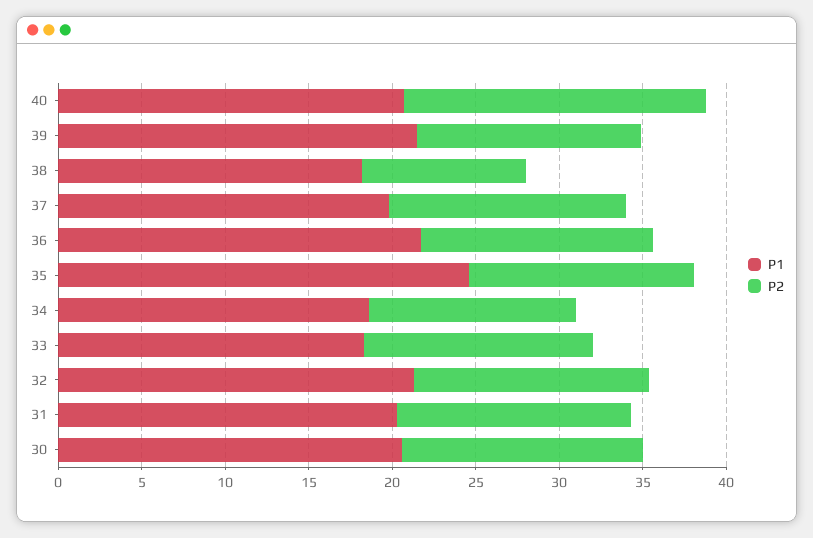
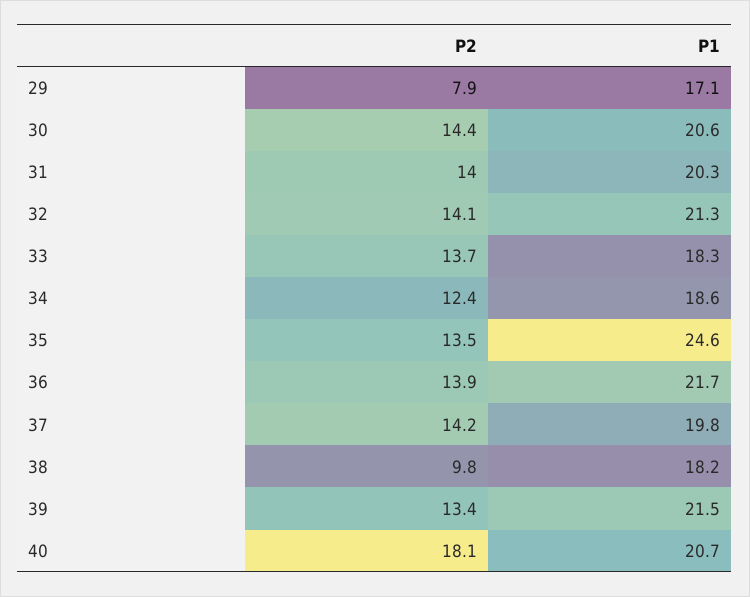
  {
    "P1": {
      "40": 20.7,
      "39": 21.5,
      "38": 18.2,
      "37": 19.8,
      "36": 21.7,
      "35": 24.6,
      "34": 18.6,
      "33": 18.3,
      "32": 21.3,
      "31": 20.3,
-     "30": 20.6
+     "30": 20.6,
+     "29": 17.1
    },
    "P2": {
      "40": 18.1,
      "39": 13.4,
      "38": 9.8,
      "37": 14.2,
      "36": 13.9,
      "35": 13.5,
      "34": 12.4,
      "33": 13.7,
      "32": 14.1,
      "31": 14,
-     "30": 14.4
+     "30": 14.4,
+     "29": 7.9
    }
  }

